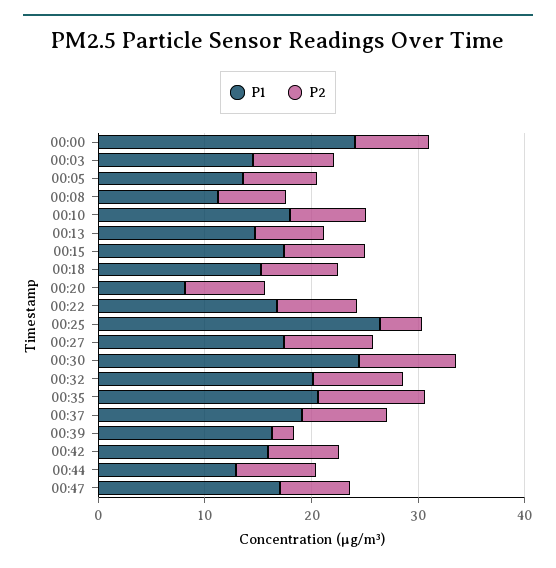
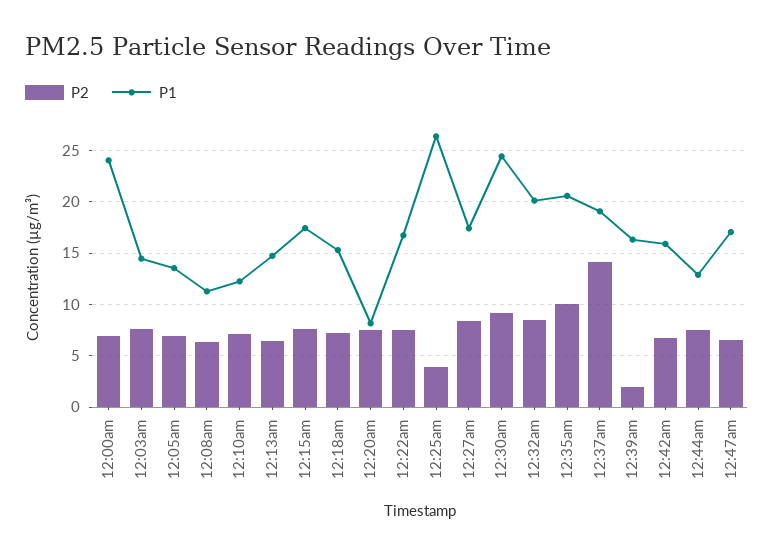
  {
    "P1": {
      "00:00": 24,
      "00:03": 14,
      "00:05": 14,
      "00:08": 11,
-     "00:10": 18,
+     "00:10": 12,
      "00:13": 15,
      "00:15": 17,
      "00:18": 15,
      "00:20": 8,
      "00:22": 17,
      "00:25": 26,
      "00:27": 17,
      "00:30": 24,
      "00:32": 20,
      "00:35": 21,
      "00:37": 19,
      "00:39": 16,
      "00:42": 16,
      "00:44": 13,
      "00:47": 17
    },
    "P2": {
      "00:00": 7,
      "00:03": 8,
      "00:05": 7,
      "00:08": 6,
      "00:10": 7,
      "00:13": 6,
      "00:15": 8,
      "00:18": 7,
      "00:20": 8,
      "00:22": 8,
      "00:25": 4,
      "00:27": 8,
      "00:30": 9,
      "00:32": 8,
      "00:35": 10,
-     "00:37": 8,
+     "00:37": 14,
      "00:39": 2,
      "00:42": 7,
      "00:44": 8,
      "00:47": 7
    }
  }

